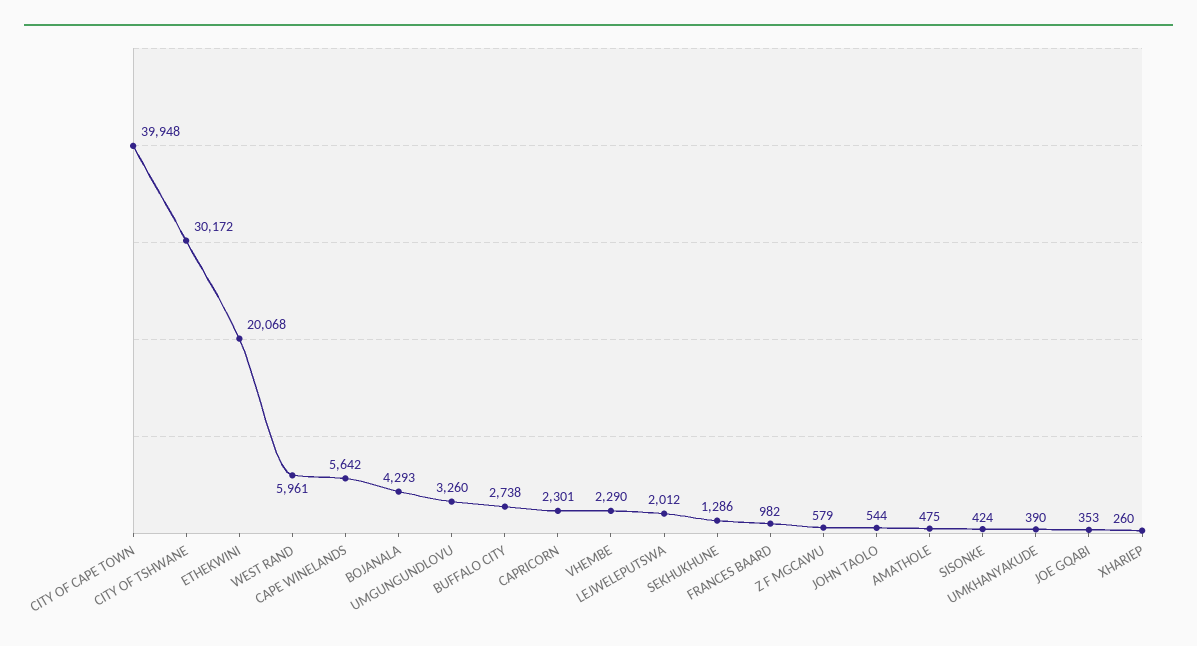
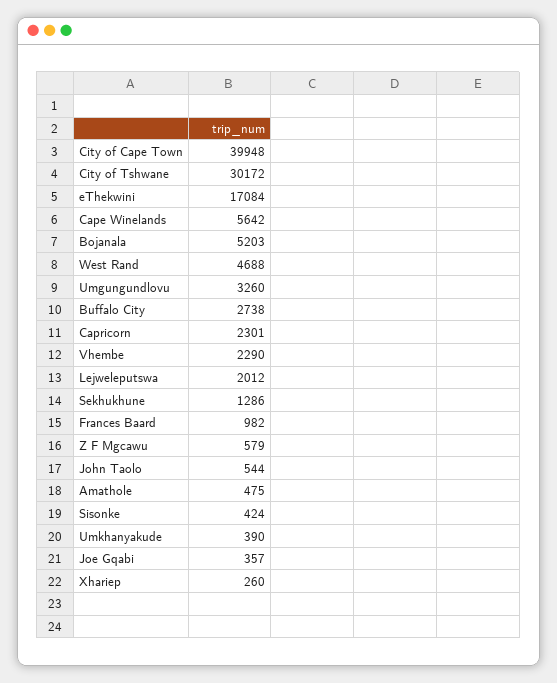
  {
    "CITY OF CAPE TOWN": 39948,
    "CITY OF TSHWANE": 30172,
-   "ETHEKWINI": 20068,
+   "ETHEKWINI": 17084,
-   "WEST RAND": 5961,
+   "WEST RAND": 4688,
    "CAPE WINELANDS": 5642,
-   "BOJANALA": 4293,
+   "BOJANALA": 5203,
    "UMGUNGUNDLOVU": 3260,
    "BUFFALO CITY": 2738,
    "CAPRICORN": 2301,
    "VHEMBE": 2290,
    "LEJWELEPUTSWA": 2012,
    "SEKHUKHUNE": 1286,
    "FRANCES BAARD": 982,
    "Z F MGCAWU": 579,
    "JOHN TAOLO": 544,
    "AMATHOLE": 475,
    "SISONKE": 424,
    "UMKHANYAKUDE": 390,
-   "JOE GQABI": 353,
+   "JOE GQABI": 357,
    "XHARIEP": 260
  }

